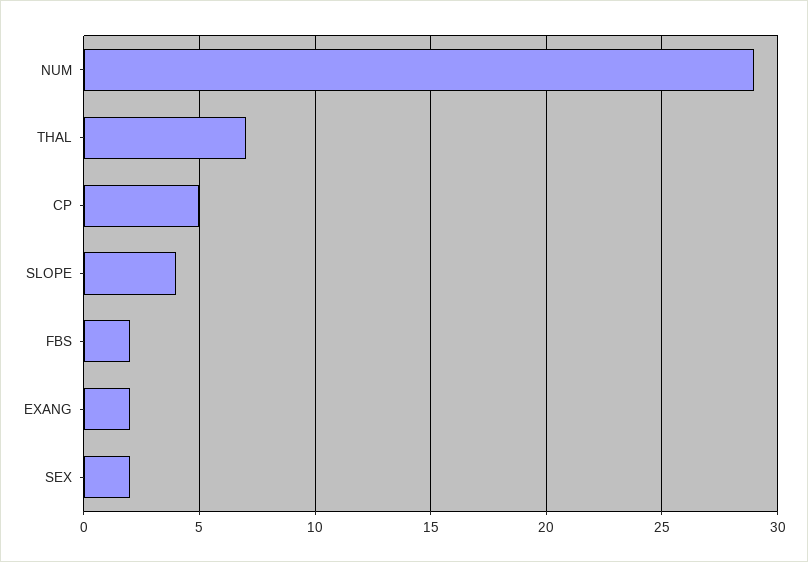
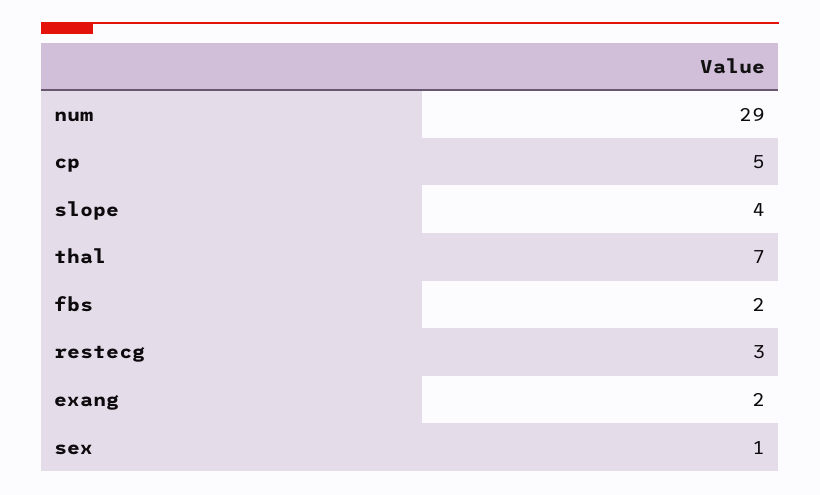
  {
    "NUM": 29,
    "THAL": 7,
    "CP": 5,
    "SLOPE": 4,
    "FBS": 2,
    "EXANG": 2,
-   "SEX": 2
+   "SEX": 1,
+   "restecg": 3
  }

